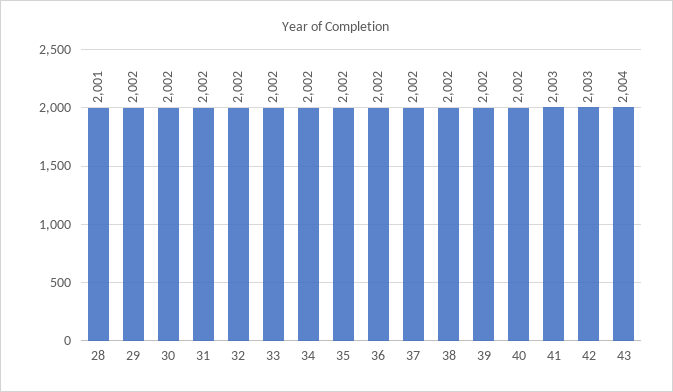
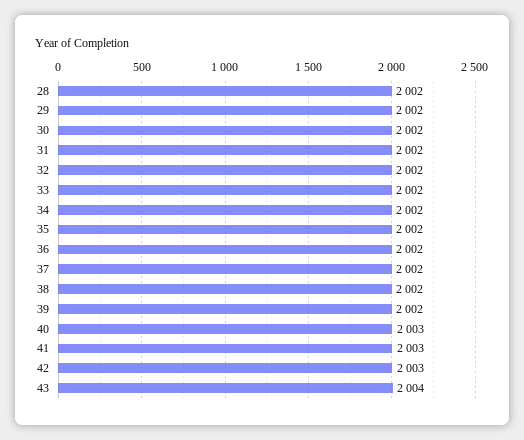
  {
-   "28": 2001,
+   "28": 2002,
    "29": 2002,
    "30": 2002,
    "31": 2002,
    "32": 2002,
    "33": 2002,
    "34": 2002,
    "35": 2002,
    "36": 2002,
    "37": 2002,
    "38": 2002,
    "39": 2002,
-   "40": 2002,
+   "40": 2003,
    "41": 2003,
    "42": 2003,
    "43": 2004
  }

